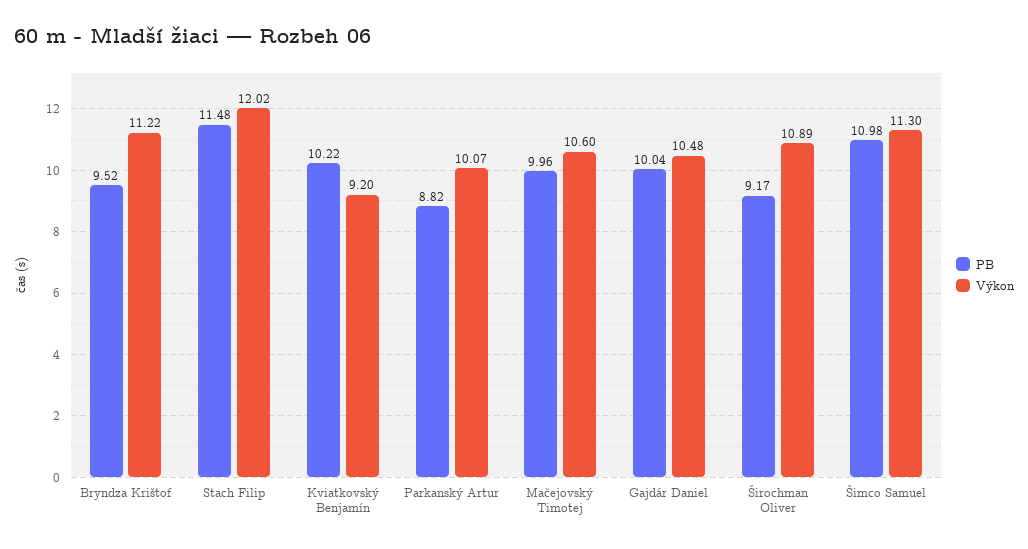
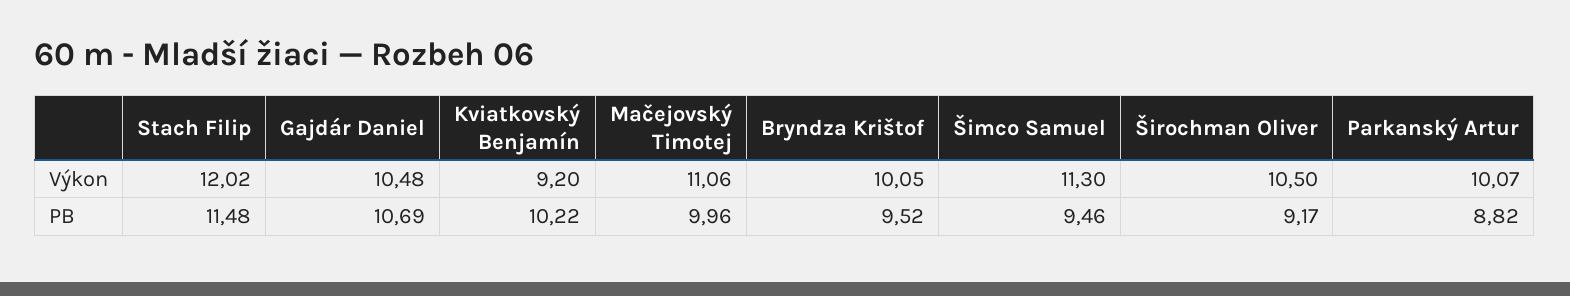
  {
    "PB": {
      "Bryndza Krištof": 9.52,
      "Stach Filip": 11.48,
      "Kviatkovský Benjamín": 10.22,
      "Parkanský Artur": 8.82,
      "Mačejovský Timotej": 9.96,
-     "Gajdár Daniel": 10.04,
+     "Gajdár Daniel": 10.69,
      "Širochman Oliver": 9.17,
-     "Šimco Samuel": 10.98
+     "Šimco Samuel": 9.46
    },
    "Výkon": {
-     "Bryndza Krištof": 11.22,
+     "Bryndza Krištof": 10.05,
      "Stach Filip": 12.02,
      "Kviatkovský Benjamín": 9.2,
      "Parkanský Artur": 10.07,
-     "Mačejovský Timotej": 10.6,
+     "Mačejovský Timotej": 11.06,
      "Gajdár Daniel": 10.48,
-     "Širochman Oliver": 10.89,
+     "Širochman Oliver": 10.5,
      "Šimco Samuel": 11.3
    }
  }

